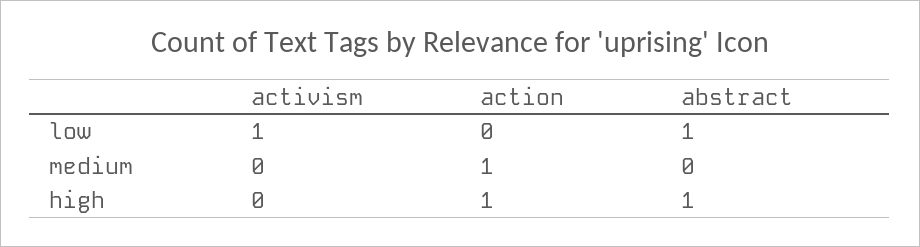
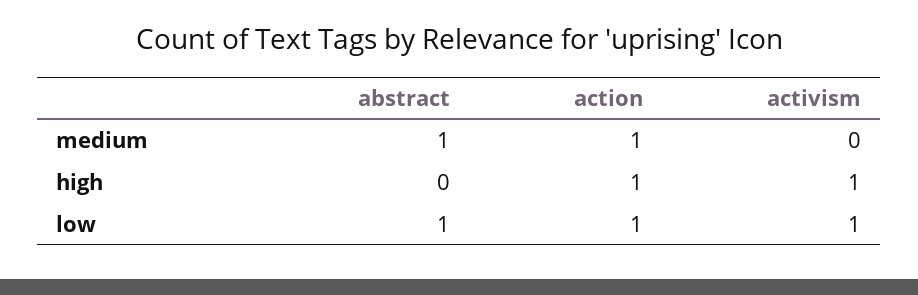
  {
    "activism": {
      "low": 1,
      "medium": 0,
-     "high": 0
+     "high": 1
    },
    "action": {
-     "low": 0,
+     "low": 1,
      "medium": 1,
      "high": 1
    },
    "abstract": {
      "low": 1,
-     "medium": 0,
+     "medium": 1,
-     "high": 1
+     "high": 0
    }
  }

